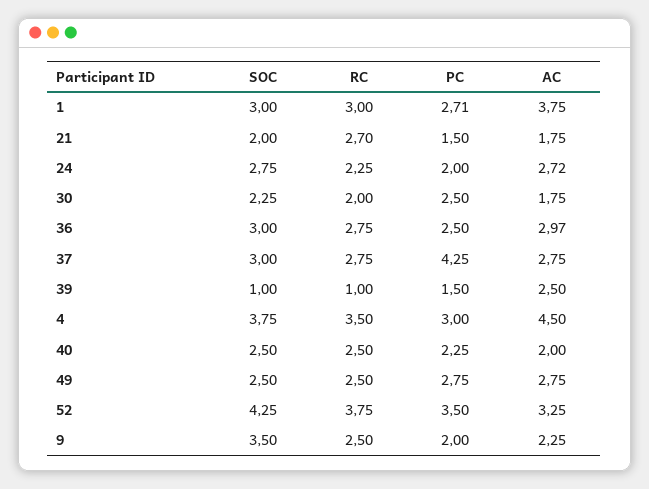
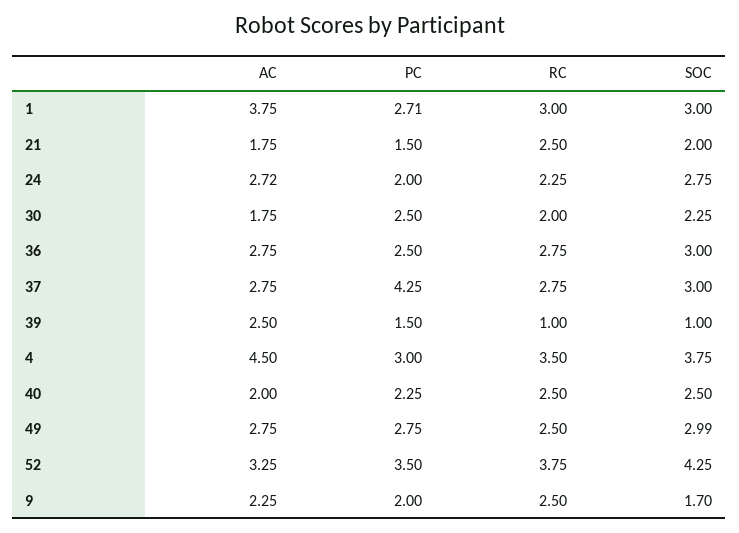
  {
    "SOC": {
      "1": 3,
      "21": 2,
      "24": 2.75,
      "30": 2.25,
      "36": 3,
      "37": 3,
      "39": 1,
      "4": 3.75,
      "40": 2.5,
-     "49": 2.5,
+     "49": 2.99,
      "52": 4.25,
-     "9": 3.5
+     "9": 1.7
    },
    "RC": {
      "1": 3,
-     "21": 2.7,
+     "21": 2.5,
      "24": 2.25,
      "30": 2,
      "36": 2.75,
      "37": 2.75,
      "39": 1,
      "4": 3.5,
      "40": 2.5,
      "49": 2.5,
      "52": 3.75,
      "9": 2.5
    },
    "PC": {
      "1": 2.71,
      "21": 1.5,
      "24": 2,
      "30": 2.5,
      "36": 2.5,
      "37": 4.25,
      "39": 1.5,
      "4": 3,
      "40": 2.25,
      "49": 2.75,
      "52": 3.5,
      "9": 2
    },
    "AC": {
      "1": 3.75,
      "21": 1.75,
      "24": 2.72,
      "30": 1.75,
-     "36": 2.97,
+     "36": 2.75,
      "37": 2.75,
      "39": 2.5,
      "4": 4.5,
      "40": 2,
      "49": 2.75,
      "52": 3.25,
      "9": 2.25
    }
  }

